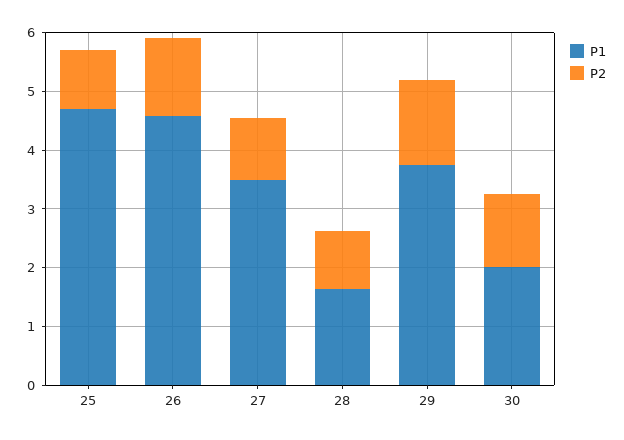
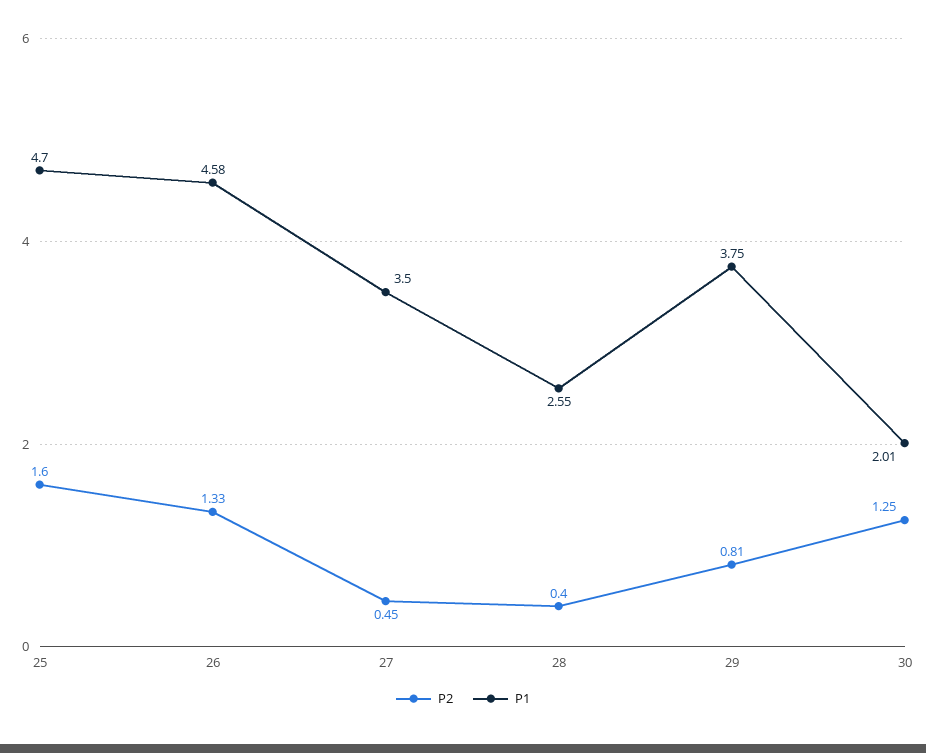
  {
    "P1": {
      "25": 4.7,
      "26": 4.58,
      "27": 3.5,
-     "28": 1.6,
+     "28": 2.55,
      "29": 3.75,
      "30": 2.01
    },
    "P2": {
-     "25": 1,
+     "25": 1.6,
      "26": 1.33,
-     "27": 1,
+     "27": 0.45,
-     "28": 1,
+     "28": 0.4,
-     "29": 1.4,
+     "29": 0.81,
      "30": 1.25
    }
  }

